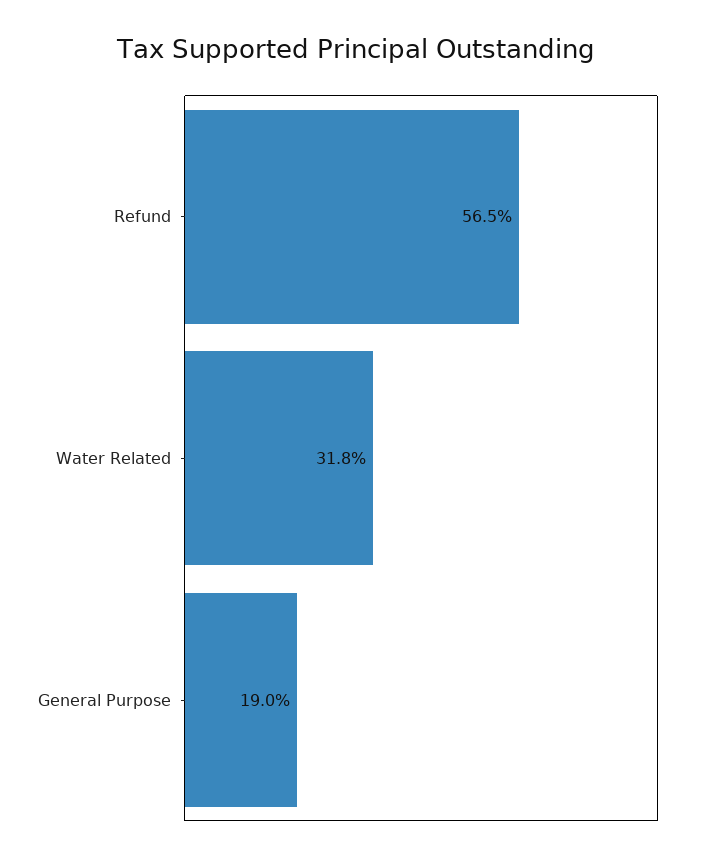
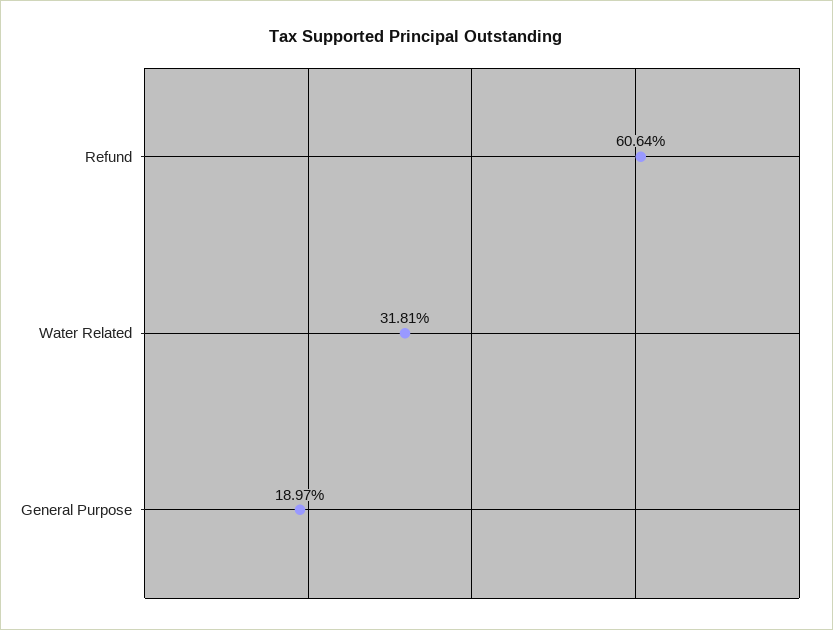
  {
-   "Refund": 56.5,
+   "Refund": 60.64,
    "Water Related": 31.81,
    "General Purpose": 18.97
  }

